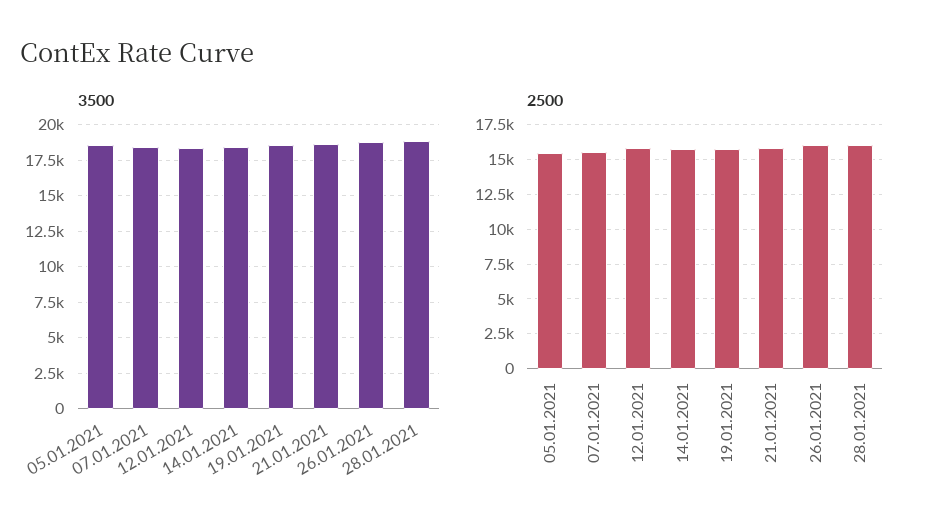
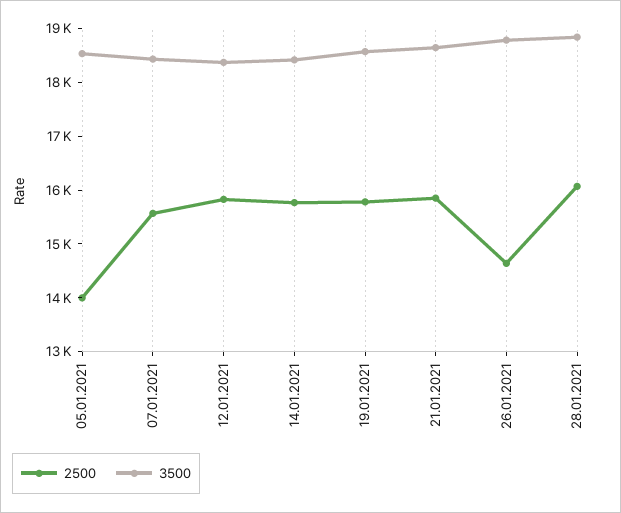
  {
    "3500": {
      "05.01.2021": 18600,
      "07.01.2021": 18400,
      "12.01.2021": 18400,
      "14.01.2021": 18400,
      "19.01.2021": 18600,
      "21.01.2021": 18600,
      "26.01.2021": 18800,
      "28.01.2021": 18800
    },
    "2500": {
-     "05.01.2021": 15500,
+     "05.01.2021": 14000,
      "07.01.2021": 15600,
      "12.01.2021": 15800,
      "14.01.2021": 15800,
      "19.01.2021": 15800,
      "21.01.2021": 15800,
-     "26.01.2021": 16000,
+     "26.01.2021": 14600,
      "28.01.2021": 16000
    }
  }

